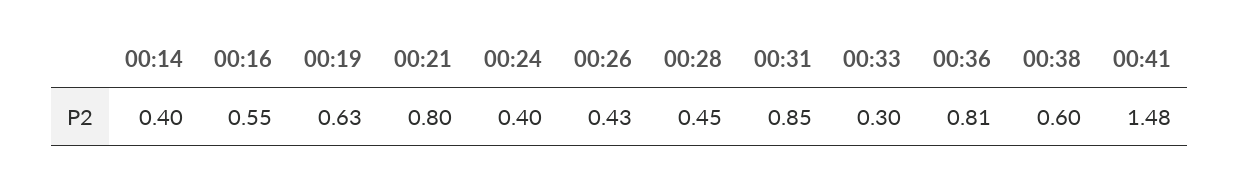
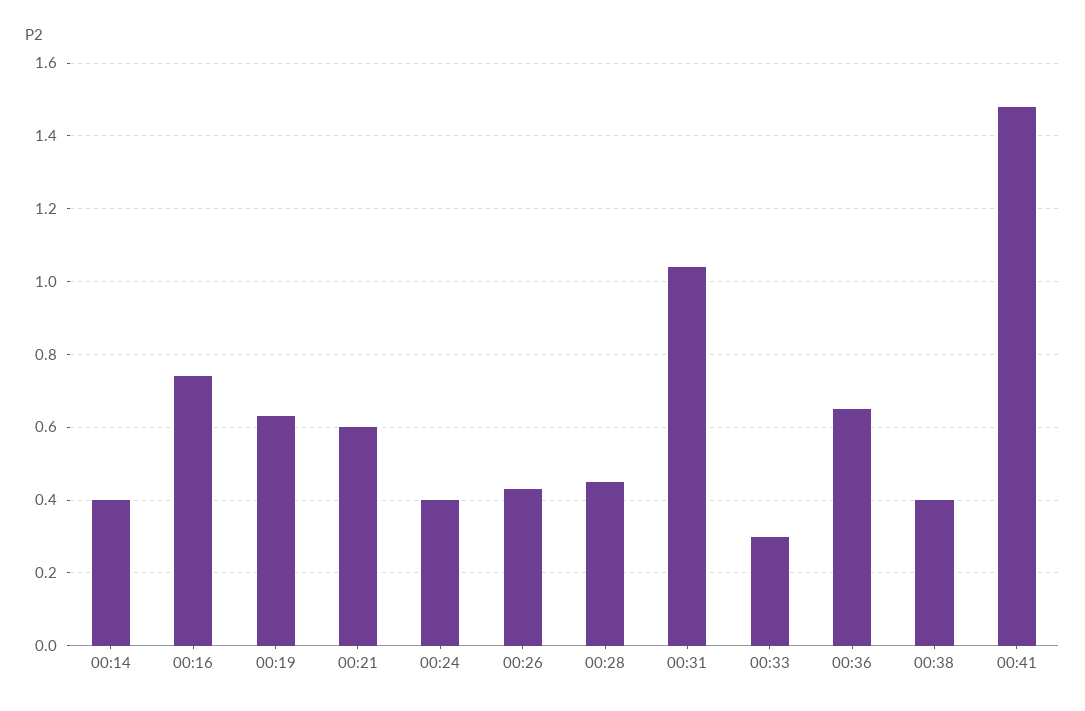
  {
    "00:14": 0.4,
-   "00:16": 0.55,
+   "00:16": 0.75,
    "00:19": 0.63,
-   "00:21": 0.8,
+   "00:21": 0.6,
    "00:24": 0.4,
    "00:26": 0.43,
    "00:28": 0.45,
-   "00:31": 0.85,
+   "00:31": 1.05,
    "00:33": 0.3,
-   "00:36": 0.81,
+   "00:36": 0.65,
-   "00:38": 0.6,
+   "00:38": 0.4,
    "00:41": 1.48
  }

